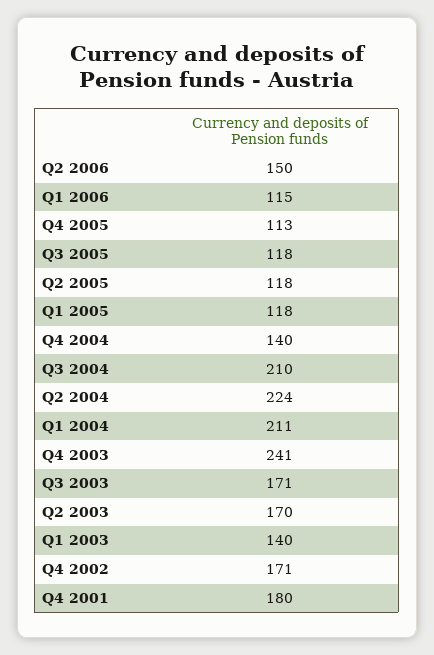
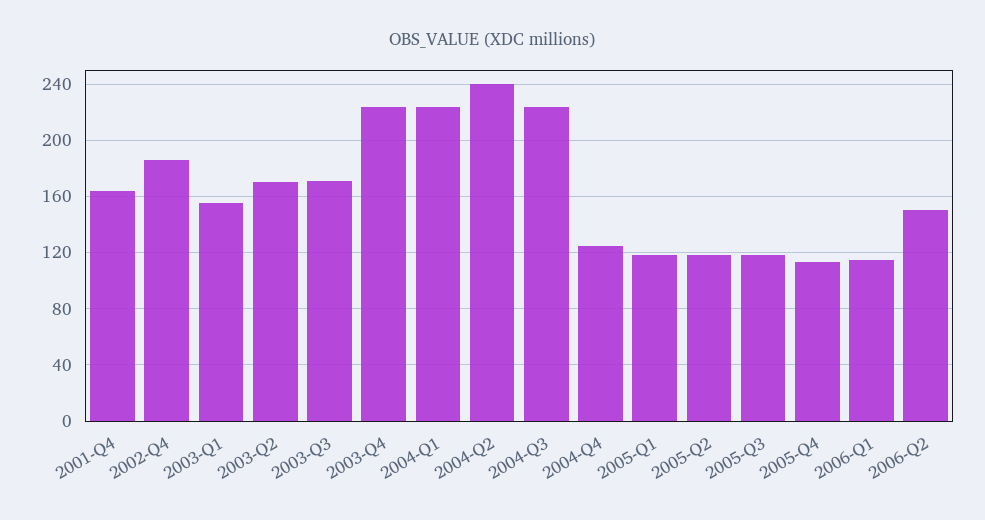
  {
    "Q2 2006": 150,
    "Q1 2006": 115,
    "Q4 2005": 113,
    "Q3 2005": 118,
    "Q2 2005": 118,
    "Q1 2005": 118,
-   "Q4 2004": 140,
+   "Q4 2004": 125,
-   "Q3 2004": 210,
+   "Q3 2004": 225,
-   "Q2 2004": 224,
+   "Q2 2004": 240,
-   "Q1 2004": 211,
+   "Q1 2004": 225,
-   "Q4 2003": 241,
+   "Q4 2003": 225,
    "Q3 2003": 171,
    "Q2 2003": 170,
-   "Q1 2003": 140,
+   "Q1 2003": 155,
-   "Q4 2002": 171,
+   "Q4 2002": 185,
-   "Q4 2001": 180
+   "Q4 2001": 165
  }

